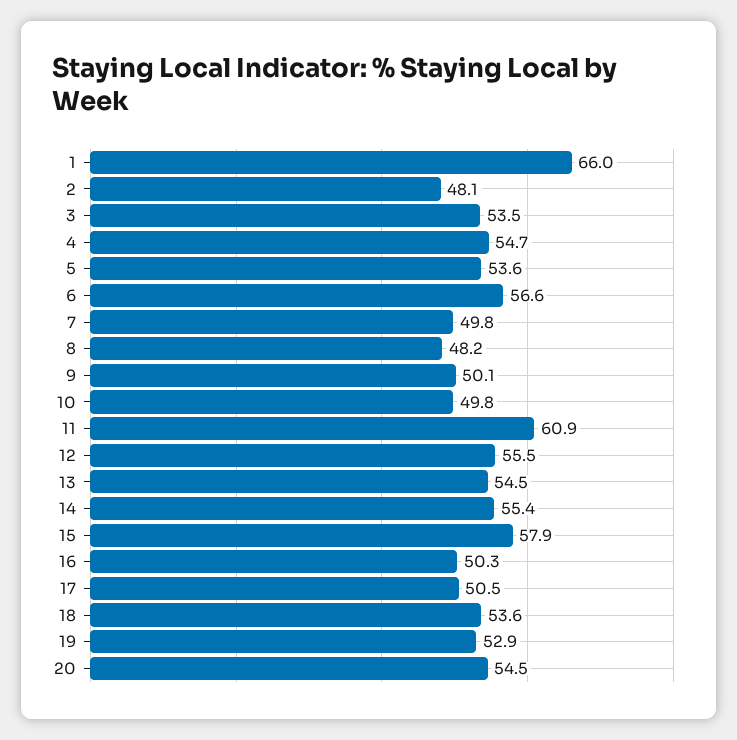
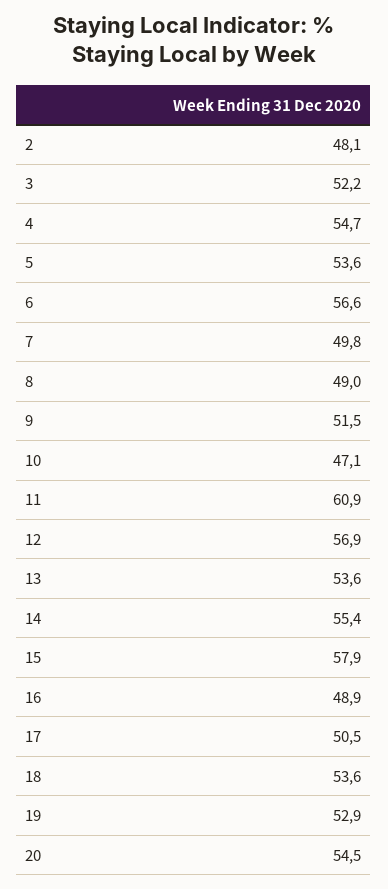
  {
-   "1": 66,
    "2": 48.1,
-   "3": 53.5,
+   "3": 52.2,
    "4": 54.7,
    "5": 53.6,
    "6": 56.6,
    "7": 49.8,
-   "8": 48.2,
+   "8": 49,
-   "9": 50.1,
+   "9": 51.5,
-   "10": 49.8,
+   "10": 47.1,
    "11": 60.9,
-   "12": 55.5,
+   "12": 56.9,
-   "13": 54.5,
+   "13": 53.6,
    "14": 55.4,
    "15": 57.9,
-   "16": 50.3,
+   "16": 48.9,
    "17": 50.5,
    "18": 53.6,
    "19": 52.9,
    "20": 54.5
  }

